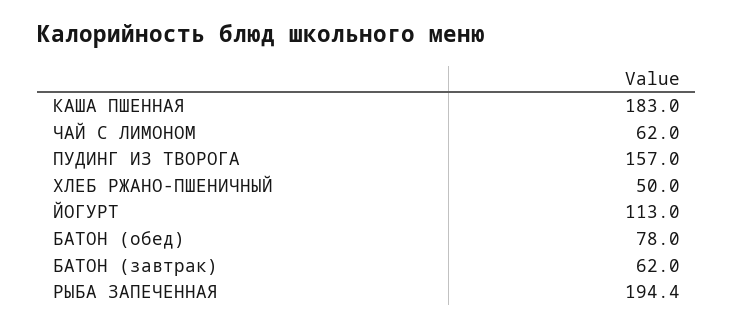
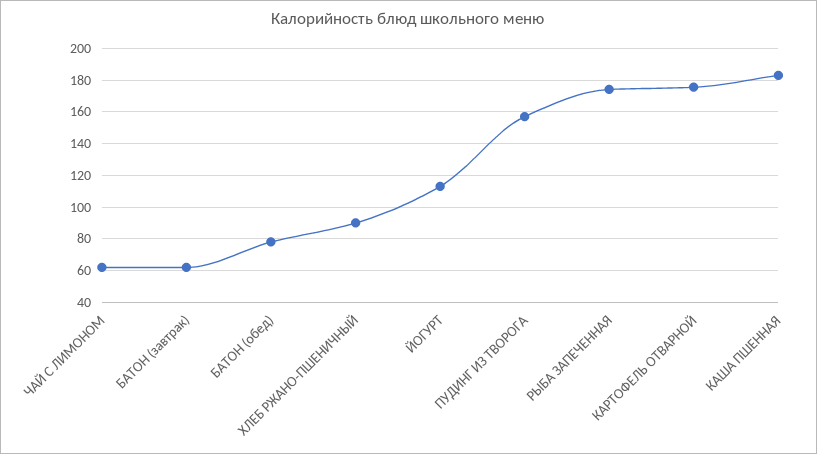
  {
    "КАША ПШЕННАЯ": 183,
    "ЧАЙ С ЛИМОНОМ": 62,
    "ПУДИНГ ИЗ ТВОРОГА": 157,
-   "ХЛЕБ РЖАНО-ПШЕНИЧНЫЙ": 50,
+   "ХЛЕБ РЖАНО-ПШЕНИЧНЫЙ": 90,
    "ЙОГУРТ": 113,
    "БАТОН (обед)": 78,
    "БАТОН (завтрак)": 62,
-   "РЫБА ЗАПЕЧЕННАЯ": 194.4
+   "РЫБА ЗАПЕЧЕННАЯ": 175,
+   "КАРТОФЕЛЬ ОТВАРНОЙ": 175
  }

